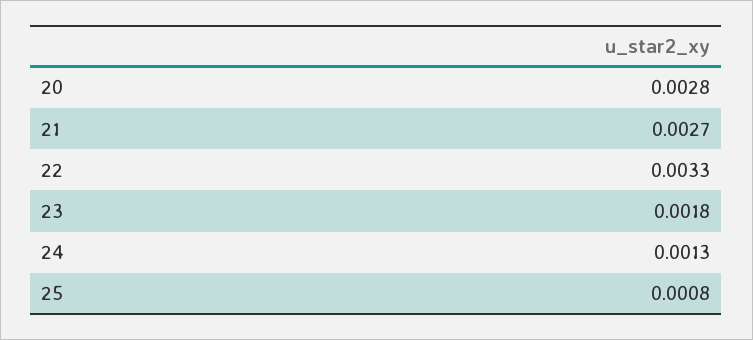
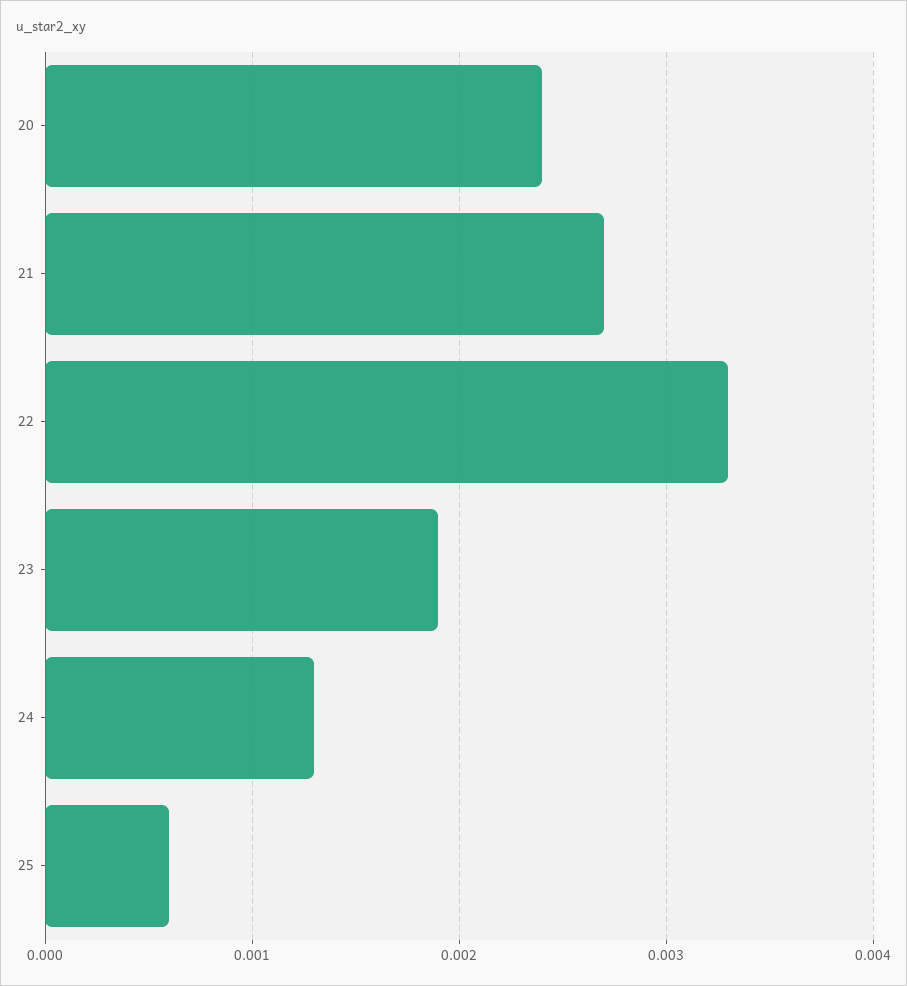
  {
-   "20": 0.0028,
+   "20": 0.0024,
    "21": 0.0027,
    "22": 0.0033,
-   "23": 0.0018,
+   "23": 0.0019,
    "24": 0.0013,
-   "25": 0.0008
+   "25": 0.0006
  }

